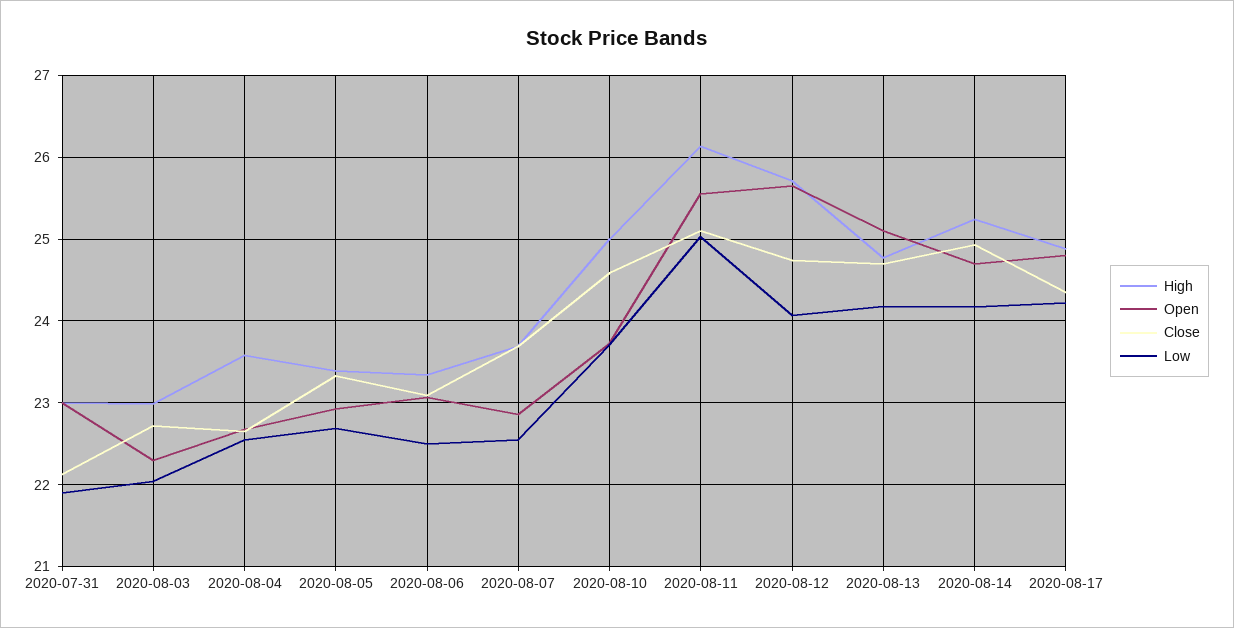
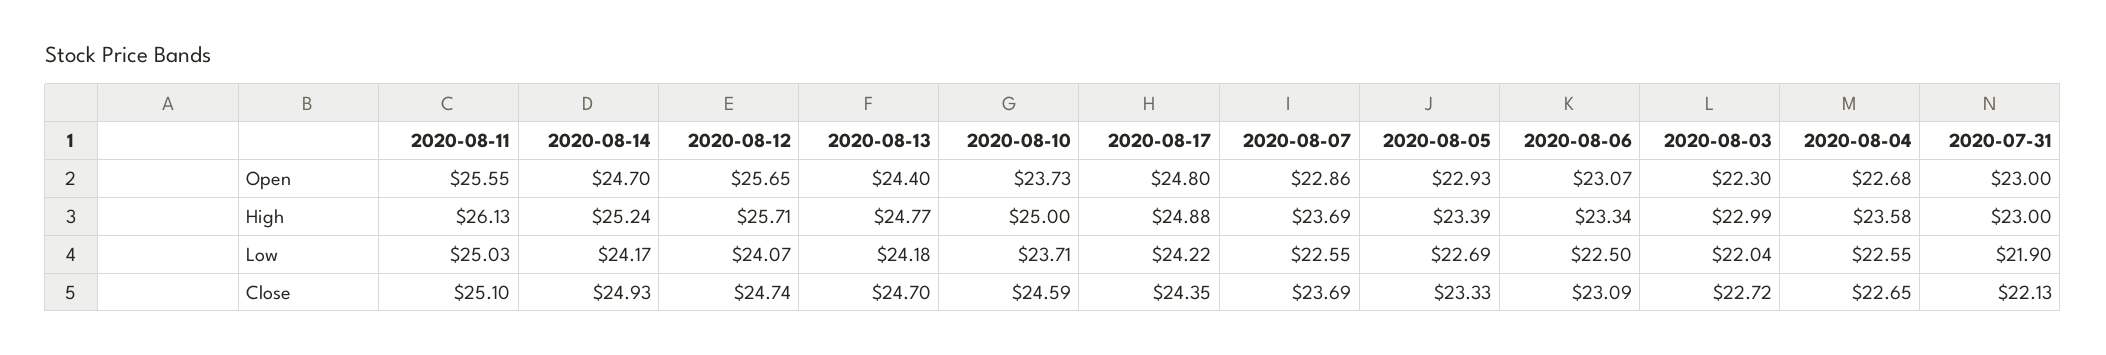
  {
    "High": {
      "2020-07-31": 23,
      "2020-08-03": 22.99,
      "2020-08-04": 23.58,
      "2020-08-05": 23.39,
      "2020-08-06": 23.34,
      "2020-08-07": 23.69,
      "2020-08-10": 25,
      "2020-08-11": 26.13,
      "2020-08-12": 25.71,
      "2020-08-13": 24.77,
      "2020-08-14": 25.24,
      "2020-08-17": 24.88
    },
    "Open": {
      "2020-07-31": 23,
      "2020-08-03": 22.3,
      "2020-08-04": 22.68,
      "2020-08-05": 22.93,
      "2020-08-06": 23.07,
      "2020-08-07": 22.86,
      "2020-08-10": 23.73,
      "2020-08-11": 25.55,
      "2020-08-12": 25.65,
-     "2020-08-13": 25.1,
+     "2020-08-13": 24.4,
      "2020-08-14": 24.7,
      "2020-08-17": 24.8
    },
    "Close": {
      "2020-07-31": 22.13,
      "2020-08-03": 22.72,
      "2020-08-04": 22.65,
      "2020-08-05": 23.33,
      "2020-08-06": 23.09,
      "2020-08-07": 23.69,
      "2020-08-10": 24.59,
      "2020-08-11": 25.1,
      "2020-08-12": 24.74,
      "2020-08-13": 24.7,
      "2020-08-14": 24.93,
      "2020-08-17": 24.35
    },
    "Low": {
      "2020-07-31": 21.9,
      "2020-08-03": 22.04,
      "2020-08-04": 22.55,
      "2020-08-05": 22.69,
      "2020-08-06": 22.5,
      "2020-08-07": 22.55,
      "2020-08-10": 23.71,
      "2020-08-11": 25.03,
      "2020-08-12": 24.07,
      "2020-08-13": 24.18,
      "2020-08-14": 24.17,
      "2020-08-17": 24.22
    }
  }

